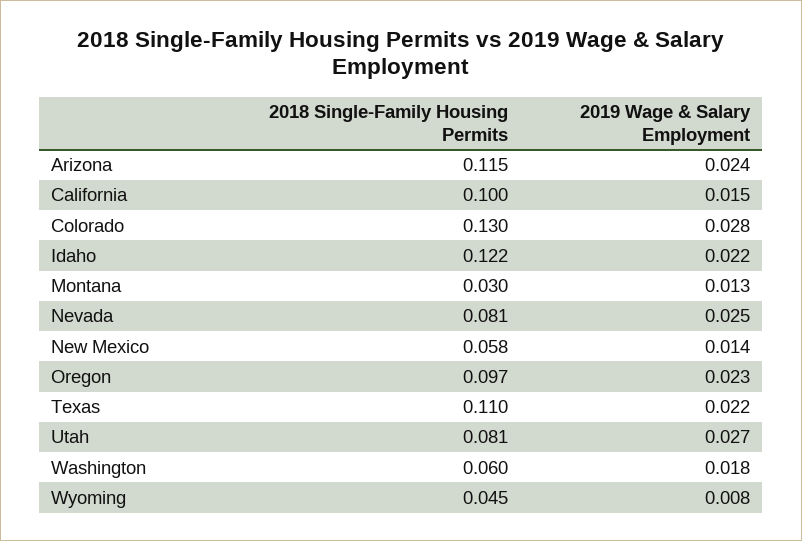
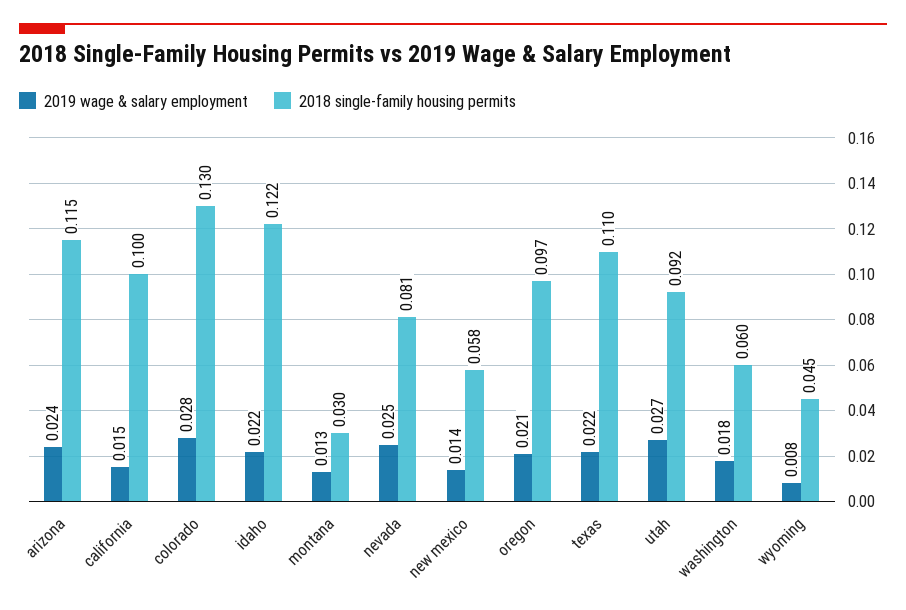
  {
    "2018 Single-Family Housing Permits": {
      "Arizona": 0.115,
      "California": 0.1,
      "Colorado": 0.13,
      "Idaho": 0.122,
      "Montana": 0.03,
      "Nevada": 0.081,
      "New Mexico": 0.058,
      "Oregon": 0.097,
      "Texas": 0.11,
-     "Utah": 0.081,
+     "Utah": 0.092,
      "Washington": 0.06,
      "Wyoming": 0.045
    },
    "2019 Wage & Salary Employment": {
      "Arizona": 0.024,
      "California": 0.015,
      "Colorado": 0.028,
      "Idaho": 0.022,
      "Montana": 0.013,
      "Nevada": 0.025,
      "New Mexico": 0.014,
-     "Oregon": 0.023,
+     "Oregon": 0.021,
      "Texas": 0.022,
      "Utah": 0.027,
      "Washington": 0.018,
      "Wyoming": 0.008
    }
  }

